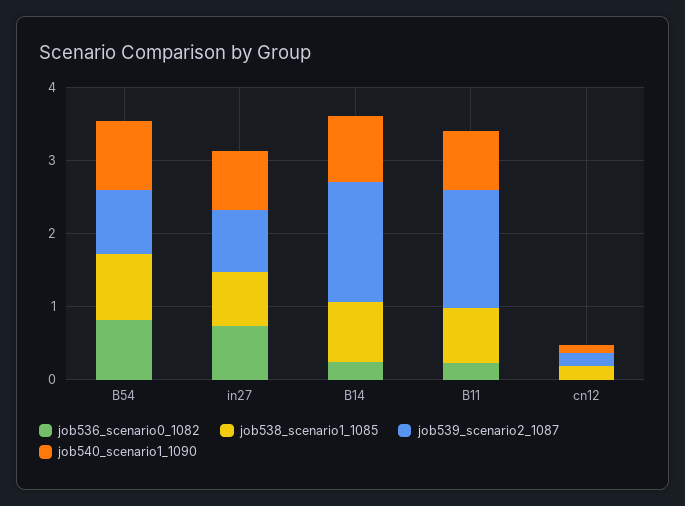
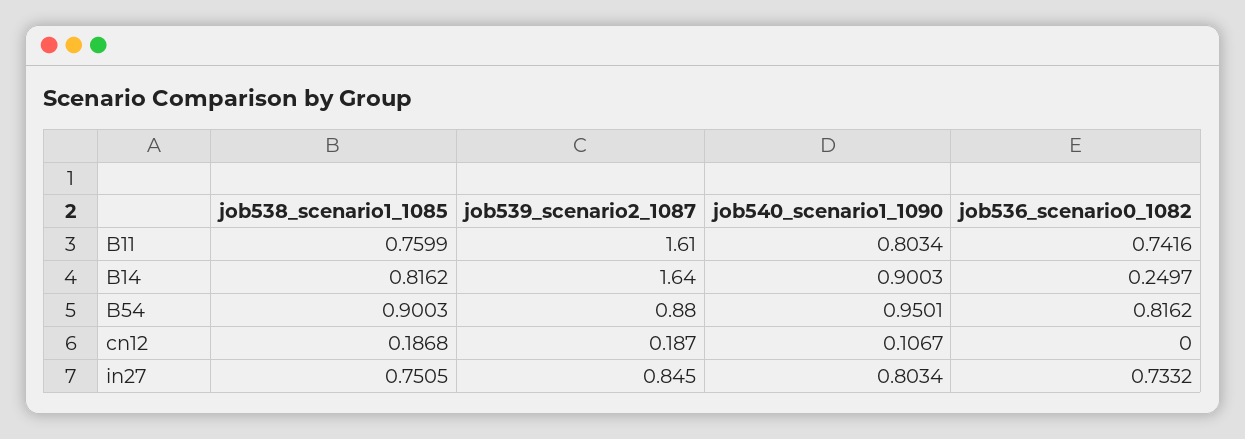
  {
    "job536_scenario0_1082": {
      "B54": 0.8162,
      "in27": 0.7332,
      "B14": 0.2497,
-     "B11": 0.2,
+     "B11": 0.7416,
      "cn12": 0
    },
    "job538_scenario1_1085": {
      "B54": 0.9003,
      "in27": 0.7505,
      "B14": 0.8162,
      "B11": 0.7599,
      "cn12": 0.1868
    },
    "job539_scenario2_1087": {
      "B54": 0.88,
      "in27": 0.845,
      "B14": 1.64,
      "B11": 1.61,
      "cn12": 0.187
    },
    "job540_scenario1_1090": {
      "B54": 0.9501,
      "in27": 0.8034,
      "B14": 0.9003,
      "B11": 0.8034,
      "cn12": 0.1067
    }
  }

